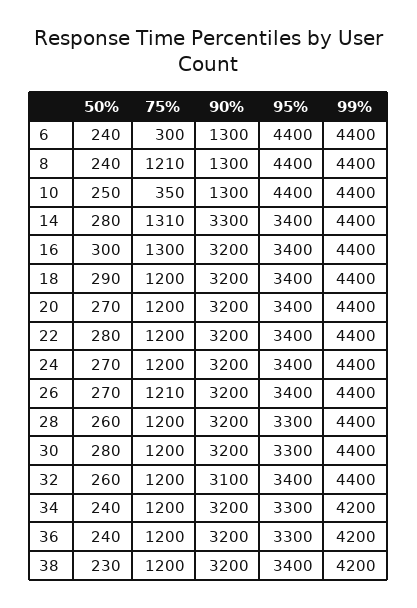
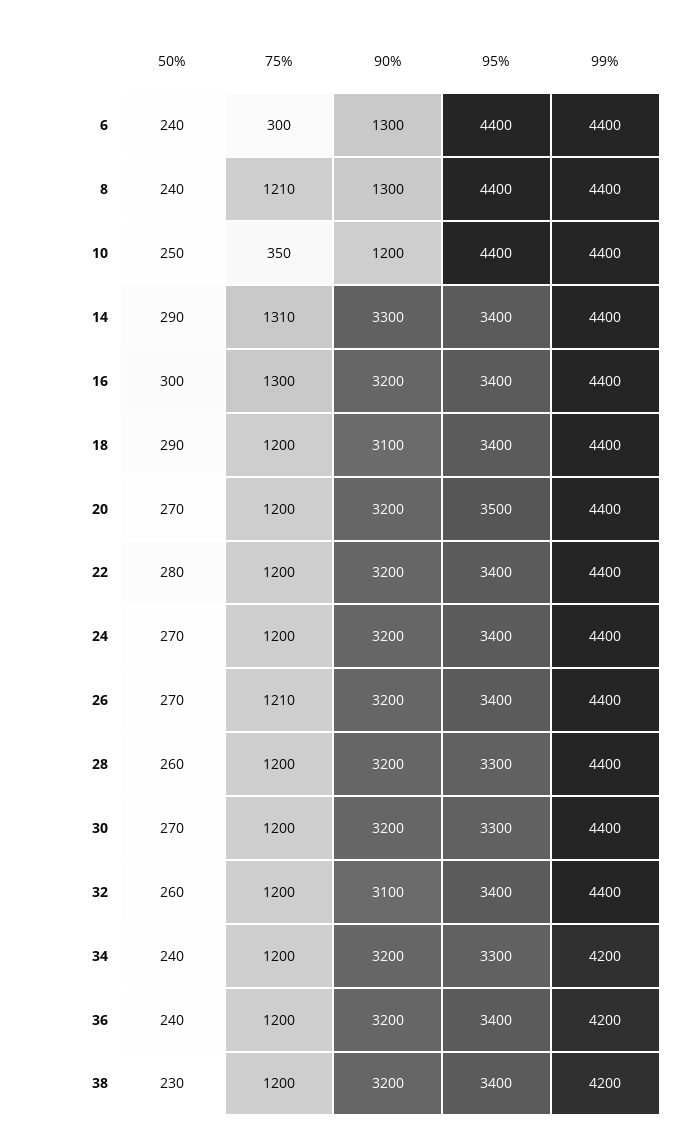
  {
    "50%": {
      "6": 240,
      "8": 240,
      "10": 250,
-     "14": 280,
+     "14": 290,
      "16": 300,
      "18": 290,
      "20": 270,
      "22": 280,
      "24": 270,
      "26": 270,
      "28": 260,
-     "30": 280,
+     "30": 270,
      "32": 260,
      "34": 240,
      "36": 240,
      "38": 230
    },
    "75%": {
      "6": 300,
      "8": 1210,
      "10": 350,
      "14": 1310,
      "16": 1300,
      "18": 1200,
      "20": 1200,
      "22": 1200,
      "24": 1200,
      "26": 1210,
      "28": 1200,
      "30": 1200,
      "32": 1200,
      "34": 1200,
      "36": 1200,
      "38": 1200
    },
    "90%": {
      "6": 1300,
      "8": 1300,
-     "10": 1300,
+     "10": 1200,
      "14": 3300,
      "16": 3200,
-     "18": 3200,
+     "18": 3100,
      "20": 3200,
      "22": 3200,
      "24": 3200,
      "26": 3200,
      "28": 3200,
      "30": 3200,
      "32": 3100,
      "34": 3200,
      "36": 3200,
      "38": 3200
    },
    "95%": {
      "6": 4400,
      "8": 4400,
      "10": 4400,
      "14": 3400,
      "16": 3400,
      "18": 3400,
-     "20": 3400,
+     "20": 3500,
      "22": 3400,
      "24": 3400,
      "26": 3400,
      "28": 3300,
      "30": 3300,
      "32": 3400,
      "34": 3300,
-     "36": 3300,
+     "36": 3400,
      "38": 3400
    },
    "99%": {
      "6": 4400,
      "8": 4400,
      "10": 4400,
      "14": 4400,
      "16": 4400,
      "18": 4400,
      "20": 4400,
      "22": 4400,
      "24": 4400,
      "26": 4400,
      "28": 4400,
      "30": 4400,
      "32": 4400,
      "34": 4200,
      "36": 4200,
      "38": 4200
    }
  }

